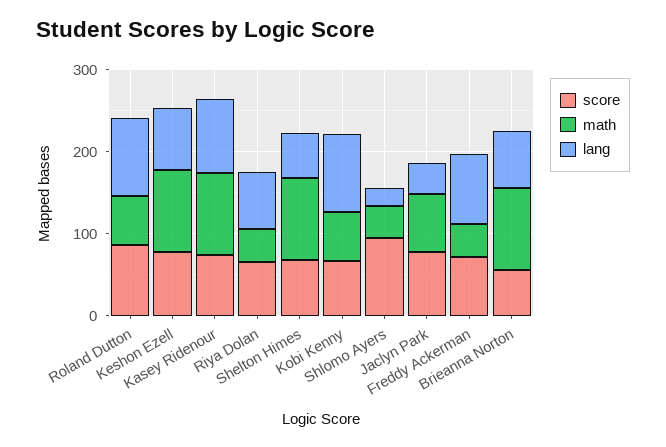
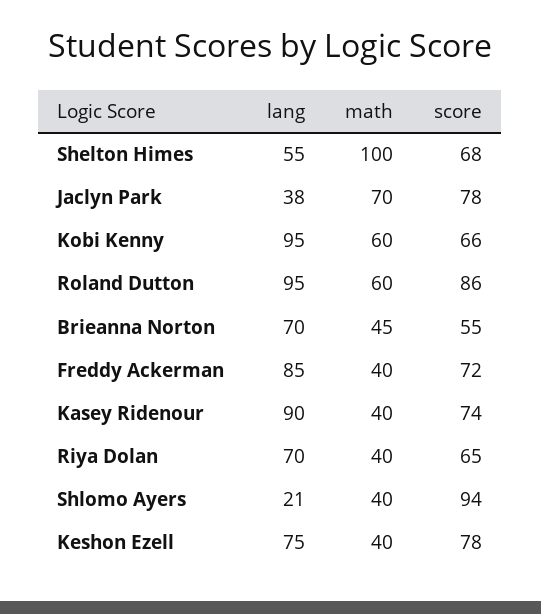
  {
    "score": {
      "Roland Dutton": 86,
      "Keshon Ezell": 78,
      "Kasey Ridenour": 74,
      "Riya Dolan": 65,
      "Shelton Himes": 68,
      "Kobi Kenny": 66,
      "Shlomo Ayers": 94,
      "Jaclyn Park": 78,
      "Freddy Ackerman": 72,
      "Brieanna Norton": 55
    },
    "math": {
      "Roland Dutton": 60,
-     "Keshon Ezell": 100,
+     "Keshon Ezell": 40,
-     "Kasey Ridenour": 100,
+     "Kasey Ridenour": 40,
      "Riya Dolan": 40,
      "Shelton Himes": 100,
      "Kobi Kenny": 60,
      "Shlomo Ayers": 40,
      "Jaclyn Park": 70,
      "Freddy Ackerman": 40,
-     "Brieanna Norton": 100
+     "Brieanna Norton": 45
    },
    "lang": {
      "Roland Dutton": 95,
      "Keshon Ezell": 75,
      "Kasey Ridenour": 90,
      "Riya Dolan": 70,
      "Shelton Himes": 55,
      "Kobi Kenny": 95,
      "Shlomo Ayers": 21,
      "Jaclyn Park": 38,
      "Freddy Ackerman": 85,
      "Brieanna Norton": 70
    }
  }

